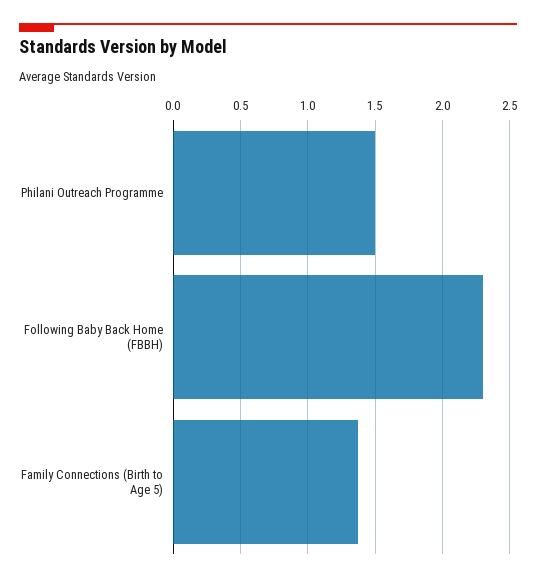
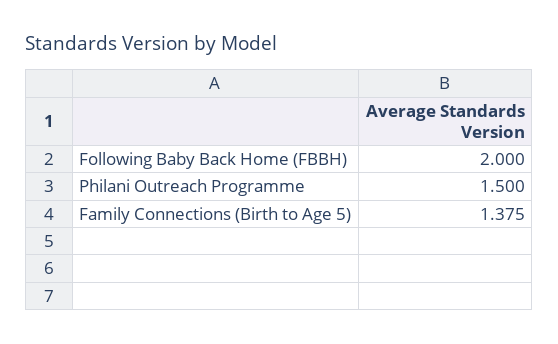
  {
    "Philani Outreach Programme": 1.5,
-   "Following Baby Back Home (FBBH)": 2.3,
+   "Following Baby Back Home (FBBH)": 2,
    "Family Connections (Birth to Age 5)": 1.375
  }

